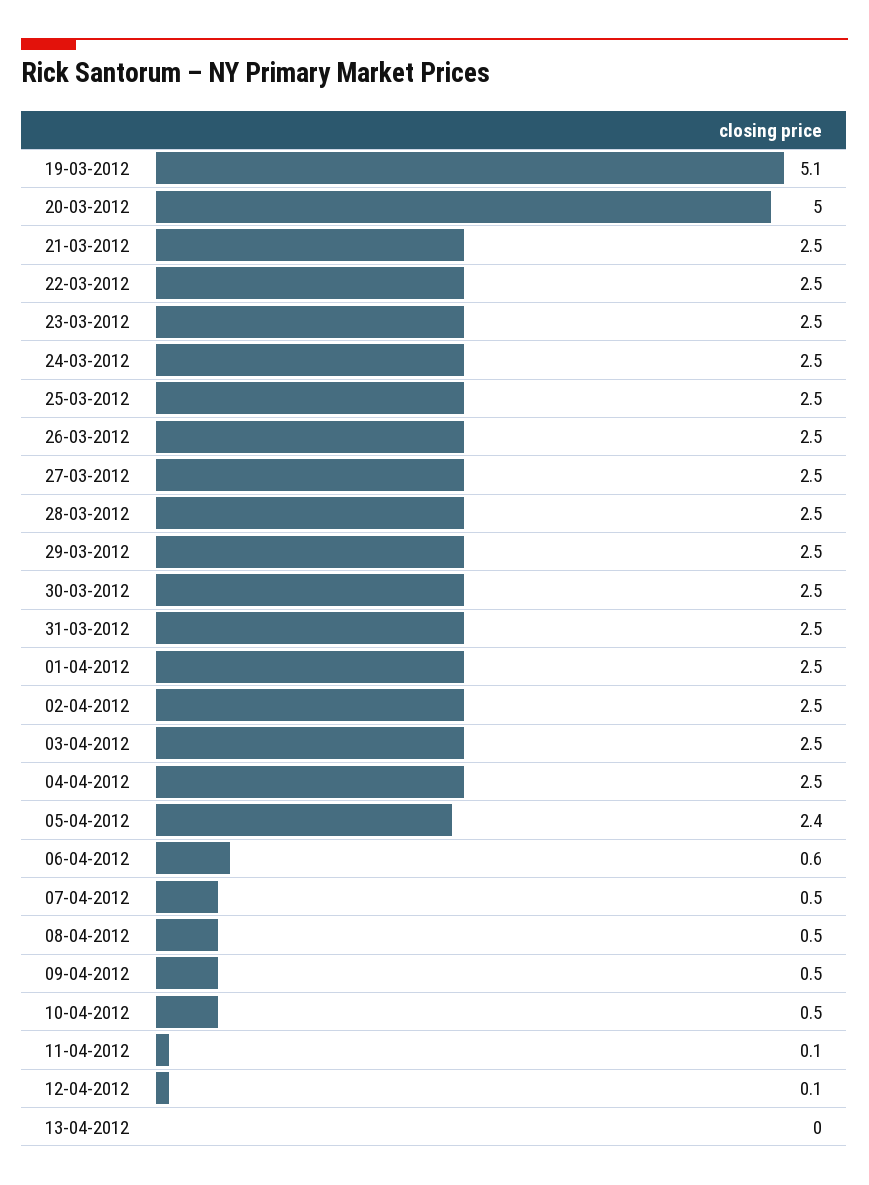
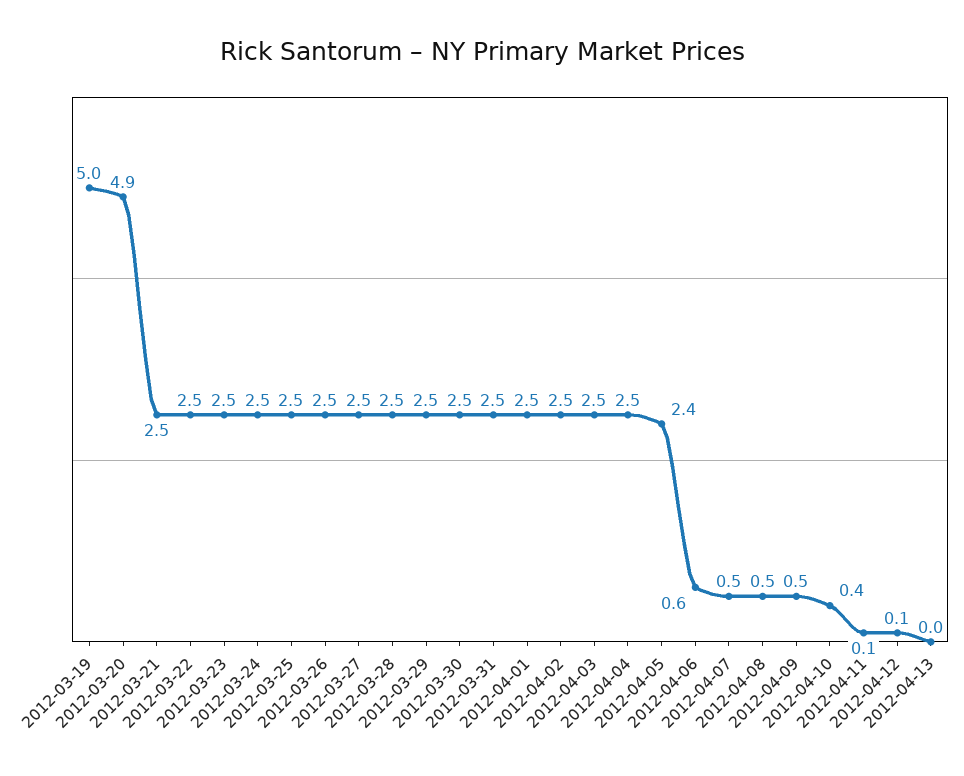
  {
-   "19-03-2012": 5.1,
+   "19-03-2012": 5,
-   "20-03-2012": 5,
+   "20-03-2012": 4.9,
    "21-03-2012": 2.5,
    "22-03-2012": 2.5,
    "23-03-2012": 2.5,
    "24-03-2012": 2.5,
    "25-03-2012": 2.5,
    "26-03-2012": 2.5,
    "27-03-2012": 2.5,
    "28-03-2012": 2.5,
    "29-03-2012": 2.5,
    "30-03-2012": 2.5,
    "31-03-2012": 2.5,
    "01-04-2012": 2.5,
    "02-04-2012": 2.5,
    "03-04-2012": 2.5,
    "04-04-2012": 2.5,
    "05-04-2012": 2.4,
    "06-04-2012": 0.6,
    "07-04-2012": 0.5,
    "08-04-2012": 0.5,
    "09-04-2012": 0.5,
-   "10-04-2012": 0.5,
+   "10-04-2012": 0.4,
    "11-04-2012": 0.1,
    "12-04-2012": 0.1,
    "13-04-2012": 0
  }

